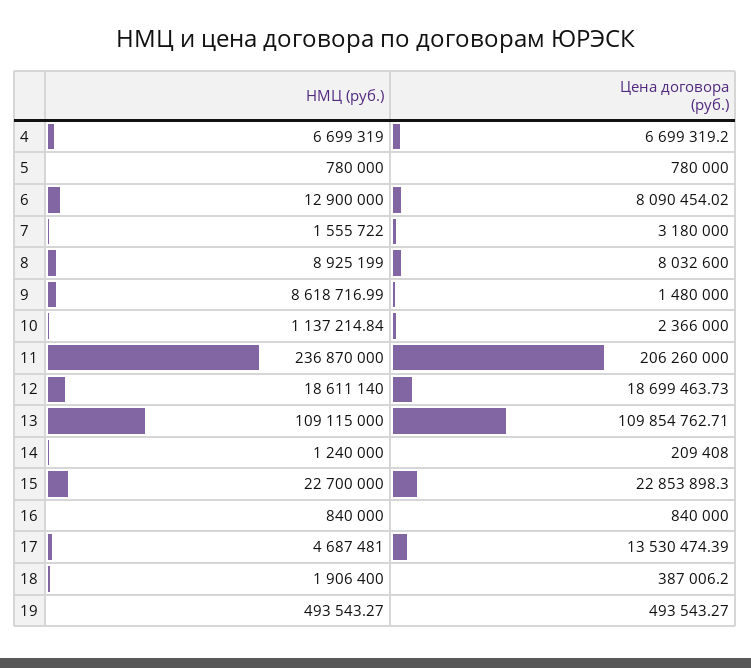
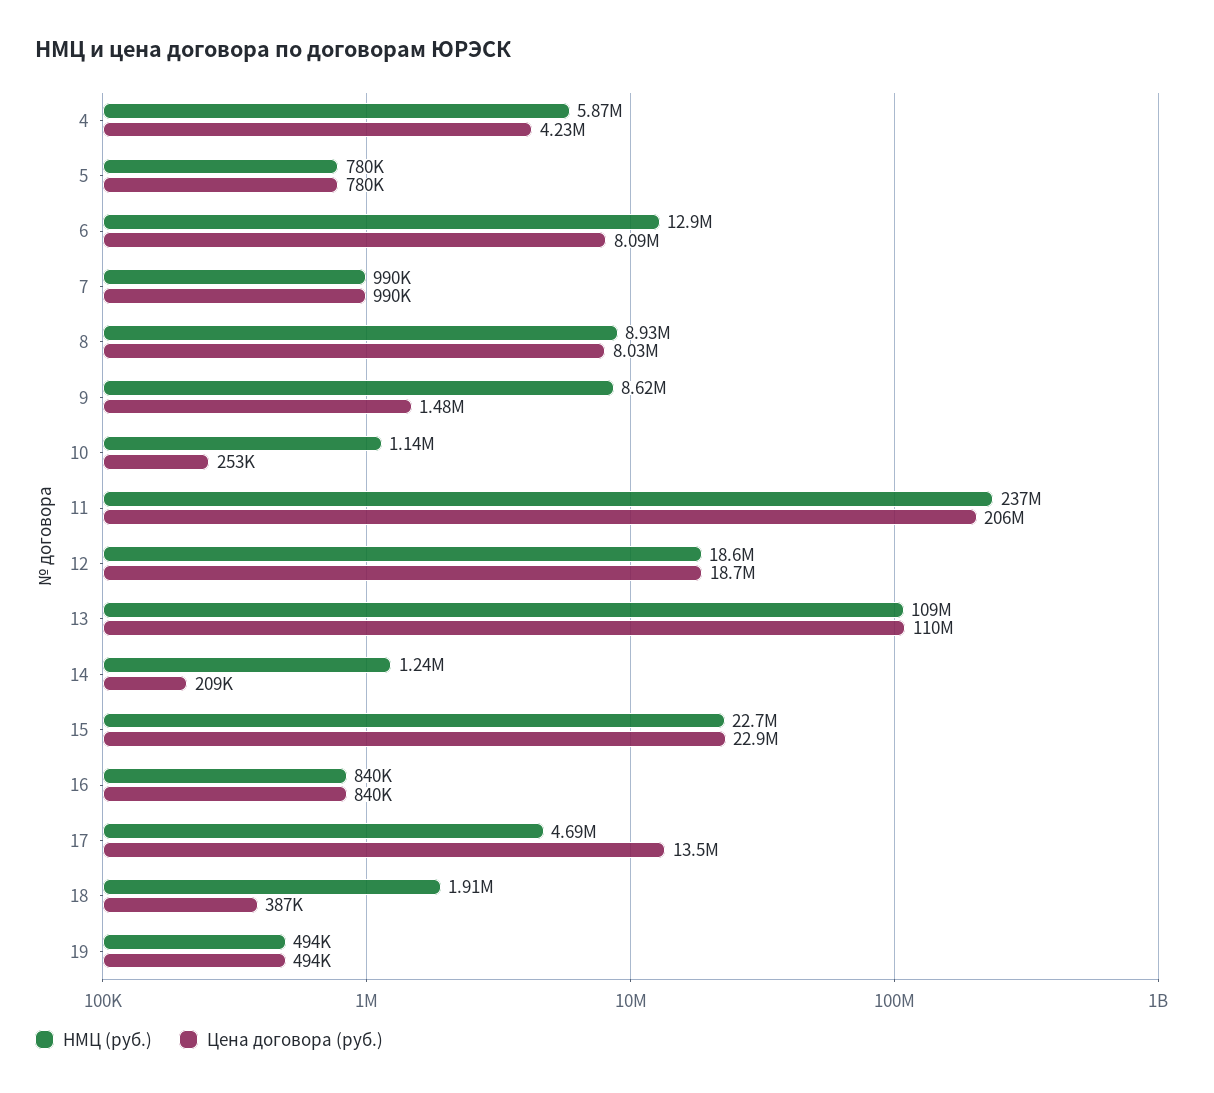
  {
    "НМЦ (руб.)": {
-     "4": 6699319,
+     "4": 5870000,
      "5": 780000,
      "6": 12900000,
-     "7": 1555722,
+     "7": 990000,
      "8": 8925199,
      "9": 8618716.99,
      "10": 1137214.84,
      "11": 236870000,
      "12": 18611140,
      "13": 109115000,
      "14": 1240000,
      "15": 22700000,
      "16": 840000,
      "17": 4687481,
      "18": 1906400,
      "19": 493543.27
    },
    "Цена договора (руб.)": {
-     "4": 6699319.2,
+     "4": 4230000,
      "5": 780000,
      "6": 8090454.02,
-     "7": 3180000,
+     "7": 990000,
      "8": 8032600,
      "9": 1480000,
-     "10": 2366000,
+     "10": 253000,
      "11": 206260000,
      "12": 18699463.73,
      "13": 109854762.71,
      "14": 209408,
      "15": 22853898.3,
      "16": 840000,
      "17": 13530474.39,
      "18": 387006.2,
      "19": 493543.27
    }
  }

